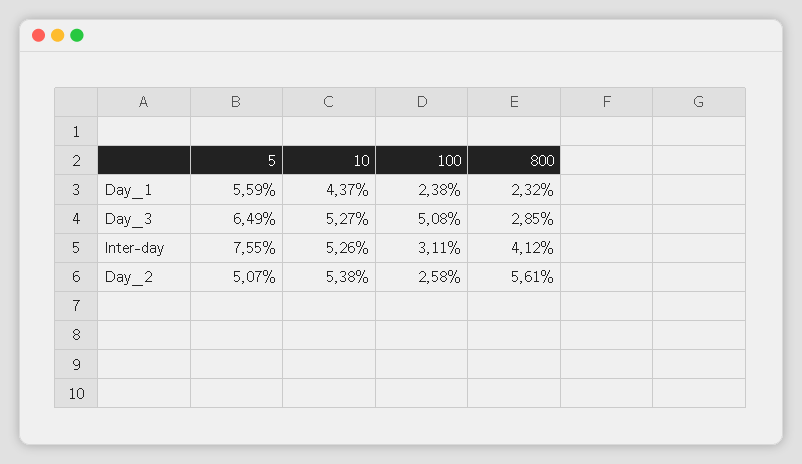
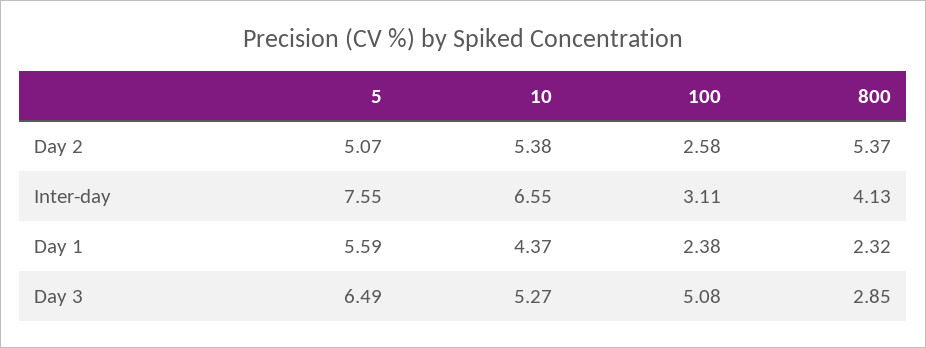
  {
    "5": {
      "Day_1": 5.59,
      "Day_3": 6.49,
      "Inter-day": 7.55,
      "Day_2": 5.07
    },
    "10": {
      "Day_1": 4.37,
      "Day_3": 5.27,
-     "Inter-day": 5.26,
+     "Inter-day": 6.55,
      "Day_2": 5.38
    },
    "100": {
      "Day_1": 2.38,
      "Day_3": 5.08,
      "Inter-day": 3.11,
      "Day_2": 2.58
    },
    "800": {
      "Day_1": 2.32,
      "Day_3": 2.85,
-     "Inter-day": 4.12,
+     "Inter-day": 4.13,
-     "Day_2": 5.61
+     "Day_2": 5.37
    }
  }

